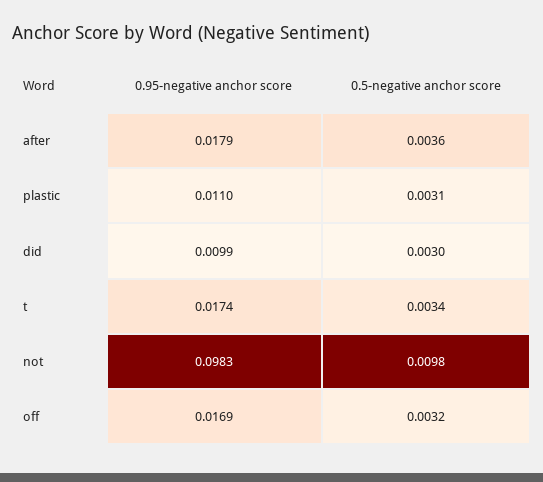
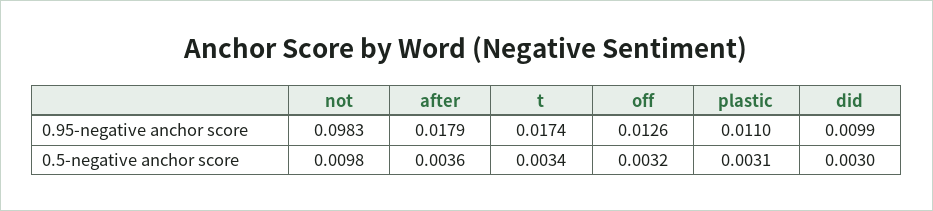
  {
    "0.95-negative anchor score": {
      "after": 0.0179,
      "plastic": 0.011,
      "did": 0.0099,
      "t": 0.0174,
      "not": 0.0983,
-     "off": 0.0169
+     "off": 0.0126
    },
    "0.5-negative anchor score": {
      "after": 0.0036,
      "plastic": 0.0031,
      "did": 0.003,
      "t": 0.0034,
      "not": 0.0098,
      "off": 0.0032
    }
  }

